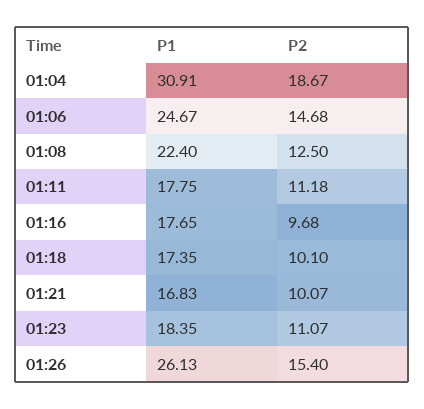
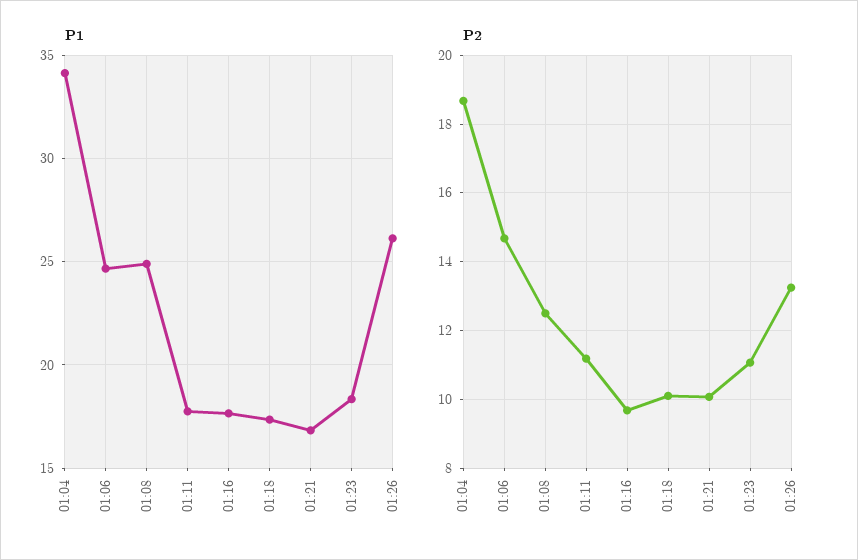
  {
    "P1": {
-     "01:04": 30.91,
+     "01:04": 34,
      "01:06": 24.67,
-     "01:08": 22.4,
+     "01:08": 25,
      "01:11": 17.75,
      "01:16": 17.65,
      "01:18": 17.35,
      "01:21": 16.83,
      "01:23": 18.35,
      "01:26": 26.13
    },
    "P2": {
      "01:04": 18.67,
      "01:06": 14.68,
      "01:08": 12.5,
      "01:11": 11.18,
      "01:16": 9.68,
      "01:18": 10.1,
      "01:21": 10.07,
      "01:23": 11.07,
-     "01:26": 15.4
+     "01:26": 13.2
    }
  }

